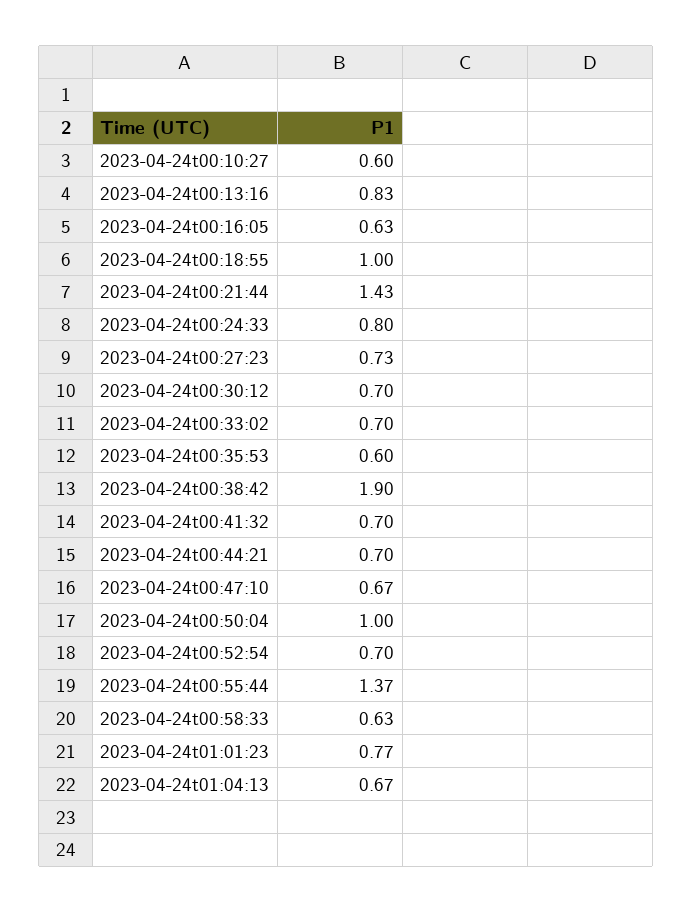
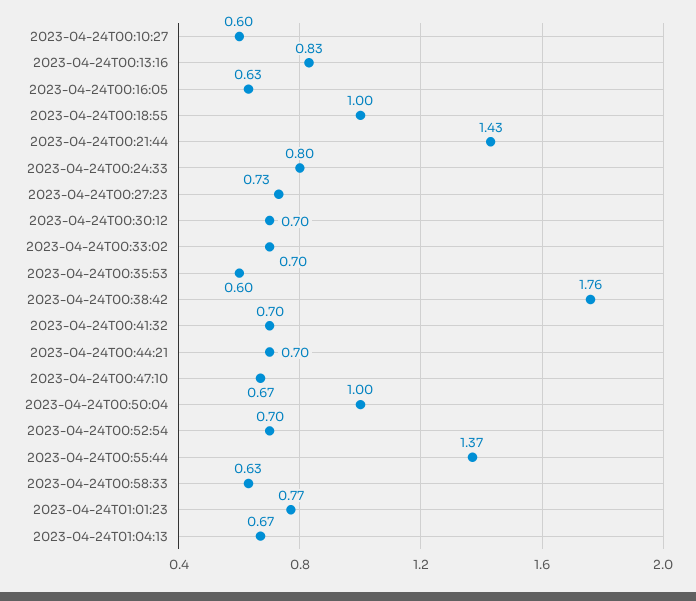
  {
    "2023-04-24t00:10:27": 0.6,
    "2023-04-24t00:13:16": 0.83,
    "2023-04-24t00:16:05": 0.63,
    "2023-04-24t00:18:55": 1,
    "2023-04-24t00:21:44": 1.43,
    "2023-04-24t00:24:33": 0.8,
    "2023-04-24t00:27:23": 0.73,
    "2023-04-24t00:30:12": 0.7,
    "2023-04-24t00:33:02": 0.7,
    "2023-04-24t00:35:53": 0.6,
-   "2023-04-24t00:38:42": 1.9,
+   "2023-04-24t00:38:42": 1.76,
    "2023-04-24t00:41:32": 0.7,
    "2023-04-24t00:44:21": 0.7,
    "2023-04-24t00:47:10": 0.67,
    "2023-04-24t00:50:04": 1,
    "2023-04-24t00:52:54": 0.7,
    "2023-04-24t00:55:44": 1.37,
    "2023-04-24t00:58:33": 0.63,
    "2023-04-24t01:01:23": 0.77,
    "2023-04-24t01:04:13": 0.67
  }

